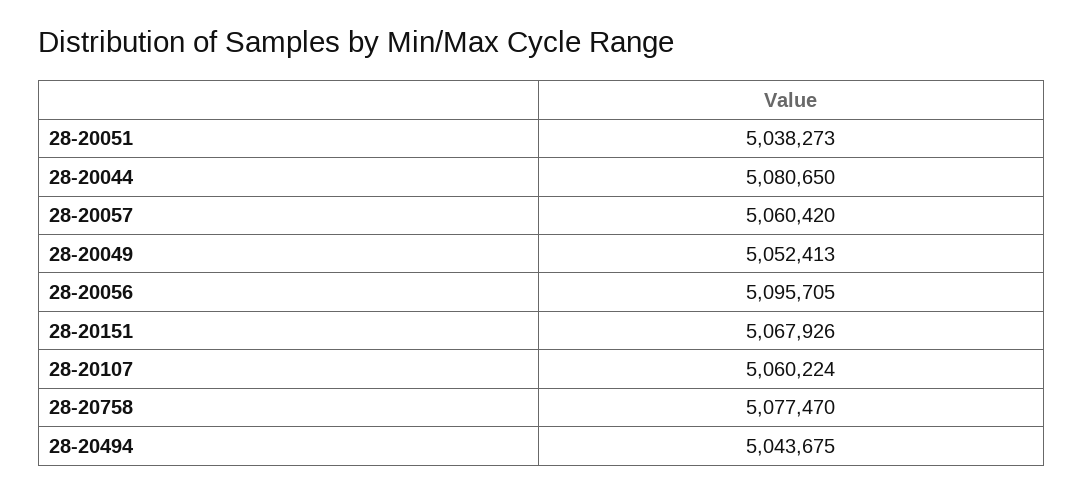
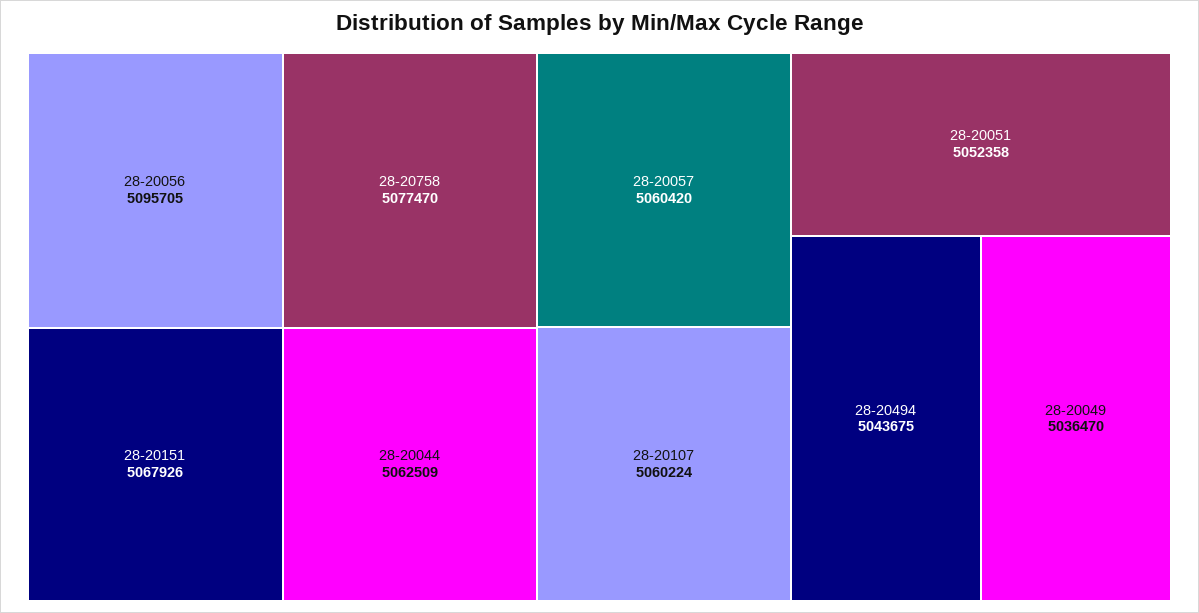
  {
-   "28-20051": 5038273,
+   "28-20051": 5052358,
-   "28-20044": 5080650,
+   "28-20044": 5062509,
    "28-20057": 5060420,
-   "28-20049": 5052413,
+   "28-20049": 5036470,
    "28-20056": 5095705,
    "28-20151": 5067926,
    "28-20107": 5060224,
    "28-20758": 5077470,
    "28-20494": 5043675
  }

